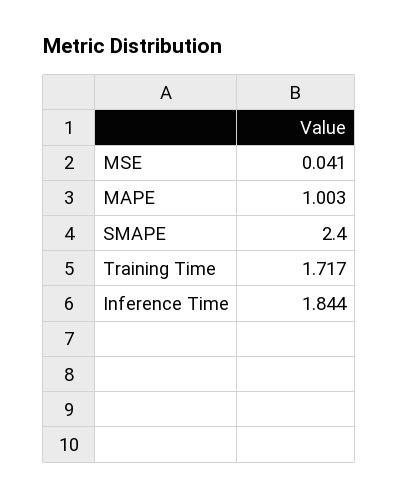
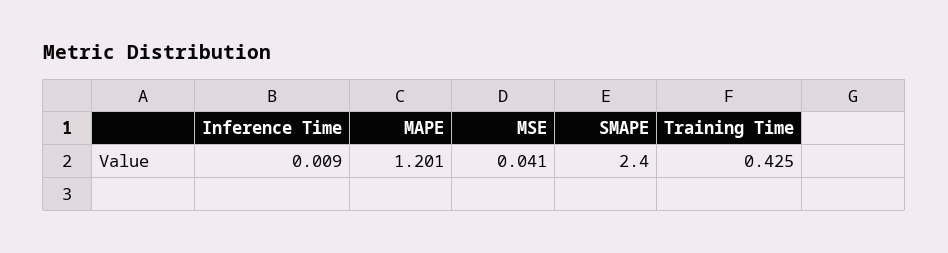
  {
    "MSE": 0.041,
-   "MAPE": 1.003,
+   "MAPE": 1.201,
    "SMAPE": 2.4,
-   "Training Time": 1.717,
+   "Training Time": 0.425,
-   "Inference Time": 1.844
+   "Inference Time": 0.009
  }

